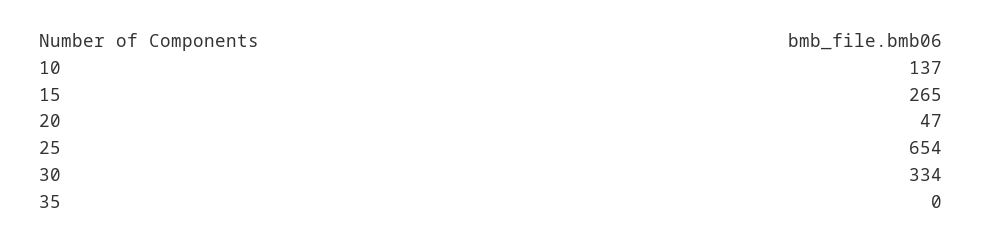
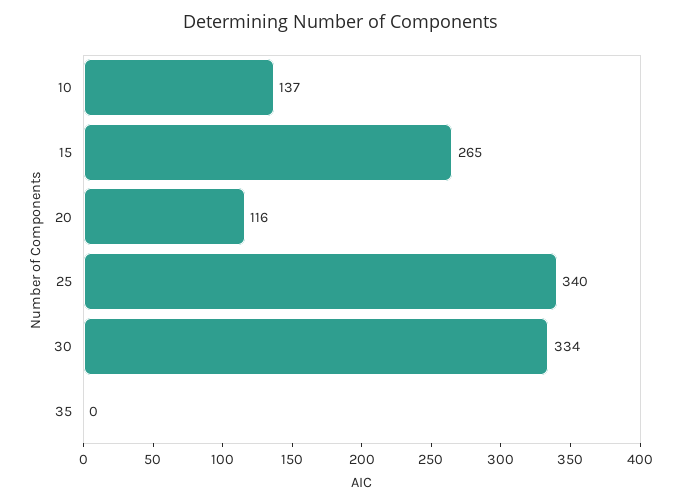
  {
    "10": 137,
    "15": 265,
-   "20": 47,
+   "20": 116,
-   "25": 654,
+   "25": 340,
    "30": 334,
    "35": 0
  }

